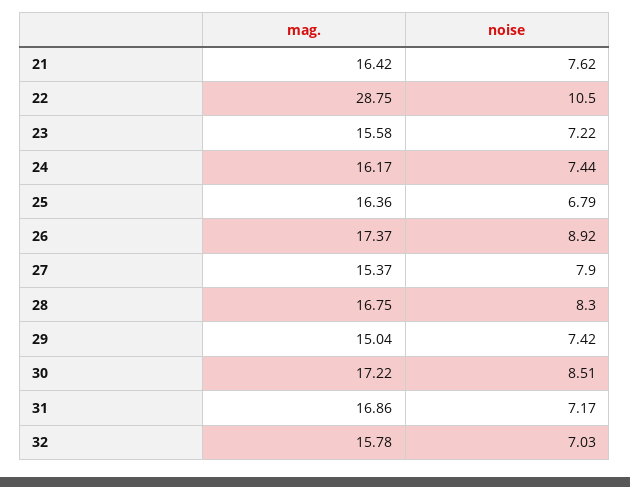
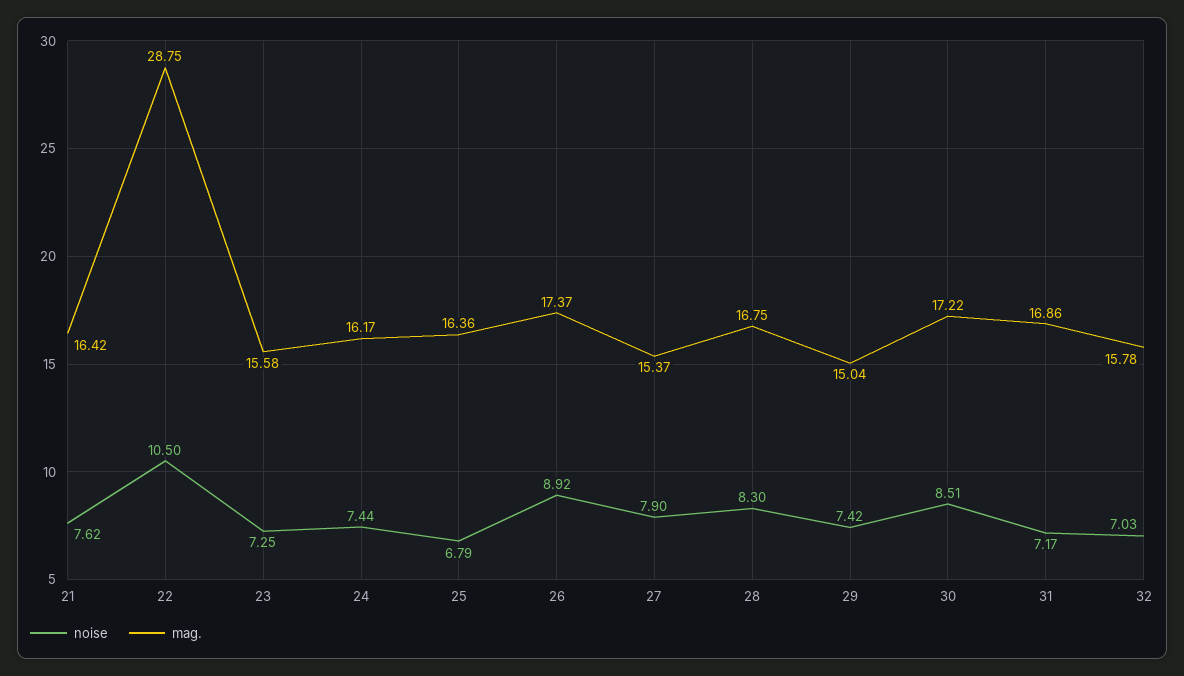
  {
    "mag.": {
      "21": 16.42,
      "22": 28.75,
      "23": 15.58,
      "24": 16.17,
      "25": 16.36,
      "26": 17.37,
      "27": 15.37,
      "28": 16.75,
      "29": 15.04,
      "30": 17.22,
      "31": 16.86,
      "32": 15.78
    },
    "noise": {
      "21": 7.62,
      "22": 10.5,
-     "23": 7.22,
+     "23": 7.25,
      "24": 7.44,
      "25": 6.79,
      "26": 8.92,
      "27": 7.9,
      "28": 8.3,
      "29": 7.42,
      "30": 8.51,
      "31": 7.17,
      "32": 7.03
    }
  }

